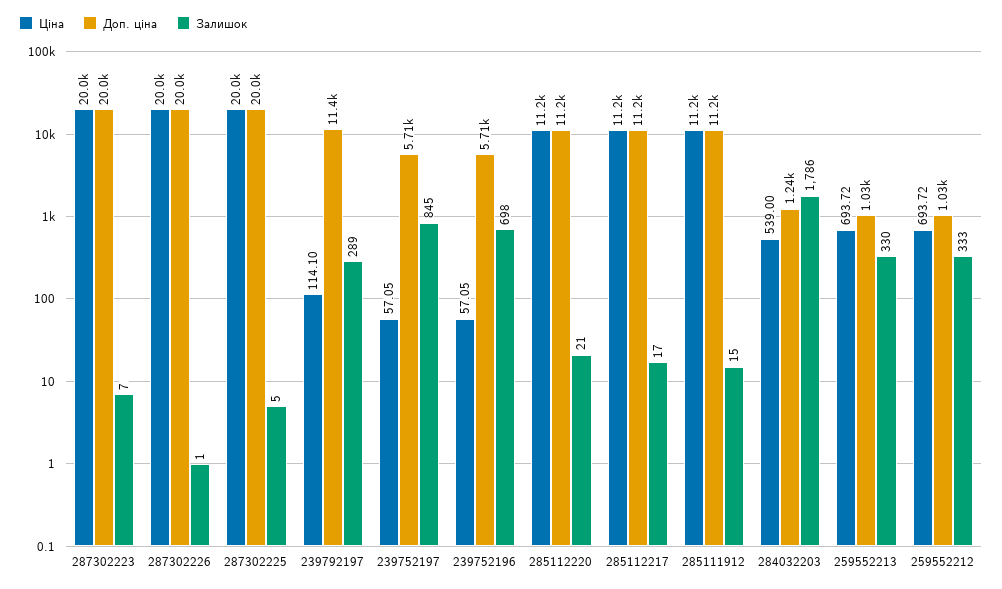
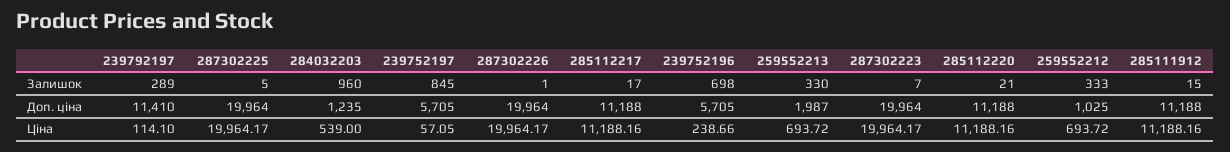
  {
    "Ціна": {
      "287302223": 19964.17,
      "287302226": 19964.17,
      "287302225": 19964.17,
      "239792197": 114.1,
      "239752197": 57.05,
-     "239752196": 57.05,
+     "239752196": 238.66,
      "285112220": 11188.16,
      "285112217": 11188.16,
      "285111912": 11188.16,
      "284032203": 539,
      "259552213": 693.72,
      "259552212": 693.72
    },
    "Доп. ціна": {
      "287302223": 19964,
      "287302226": 19964,
      "287302225": 19964,
      "239792197": 11410,
      "239752197": 5705,
      "239752196": 5705,
      "285112220": 11188,
      "285112217": 11188,
      "285111912": 11188,
      "284032203": 1235,
-     "259552213": 1030,
+     "259552213": 1987,
      "259552212": 1025
    },
    "Залишок": {
      "287302223": 7,
      "287302226": 1,
      "287302225": 5,
      "239792197": 289,
      "239752197": 845,
      "239752196": 698,
      "285112220": 21,
      "285112217": 17,
      "285111912": 15,
-     "284032203": 1786,
+     "284032203": 960,
      "259552213": 330,
      "259552212": 333
    }
  }

